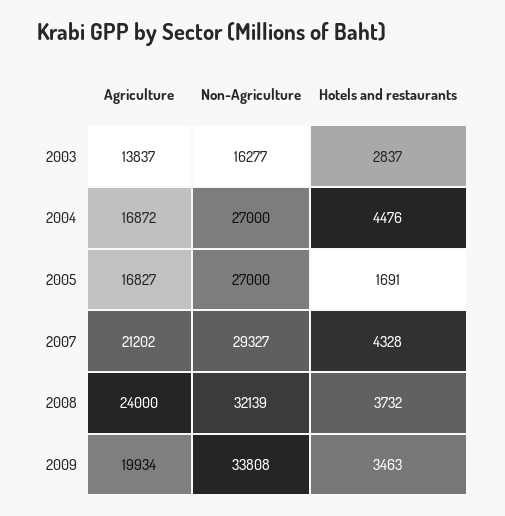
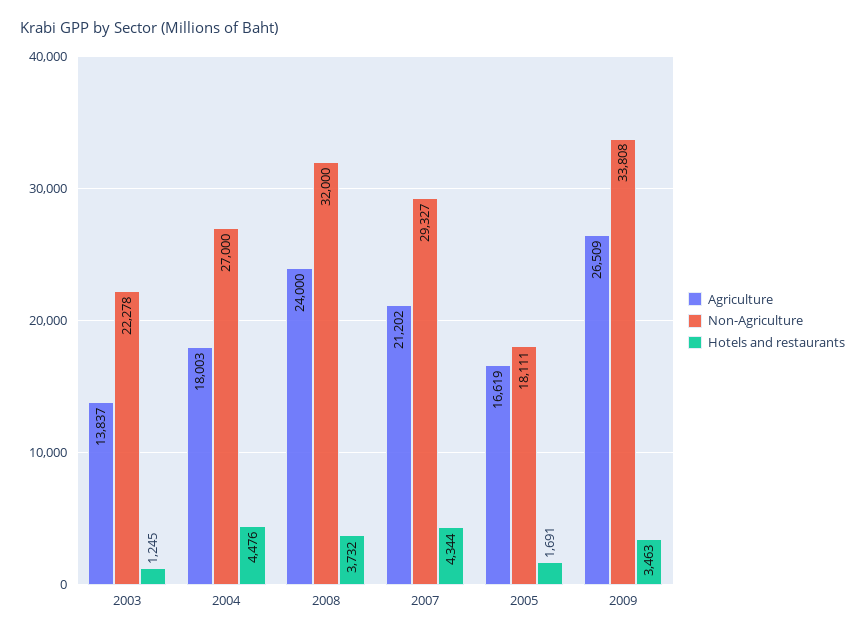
  {
    "Agriculture": {
      "2003": 13837,
-     "2004": 16872,
+     "2004": 18003,
-     "2005": 16827,
+     "2005": 16619,
      "2007": 21202,
      "2008": 24000,
-     "2009": 19934
+     "2009": 26509
    },
    "Non-Agriculture": {
-     "2003": 16277,
+     "2003": 22278,
      "2004": 27000,
-     "2005": 27000,
+     "2005": 18111,
      "2007": 29327,
-     "2008": 32139,
+     "2008": 32000,
      "2009": 33808
    },
    "Hotels and restaurants": {
-     "2003": 2837,
+     "2003": 1245,
      "2004": 4476,
      "2005": 1691,
-     "2007": 4328,
+     "2007": 4344,
      "2008": 3732,
      "2009": 3463
    }
  }

